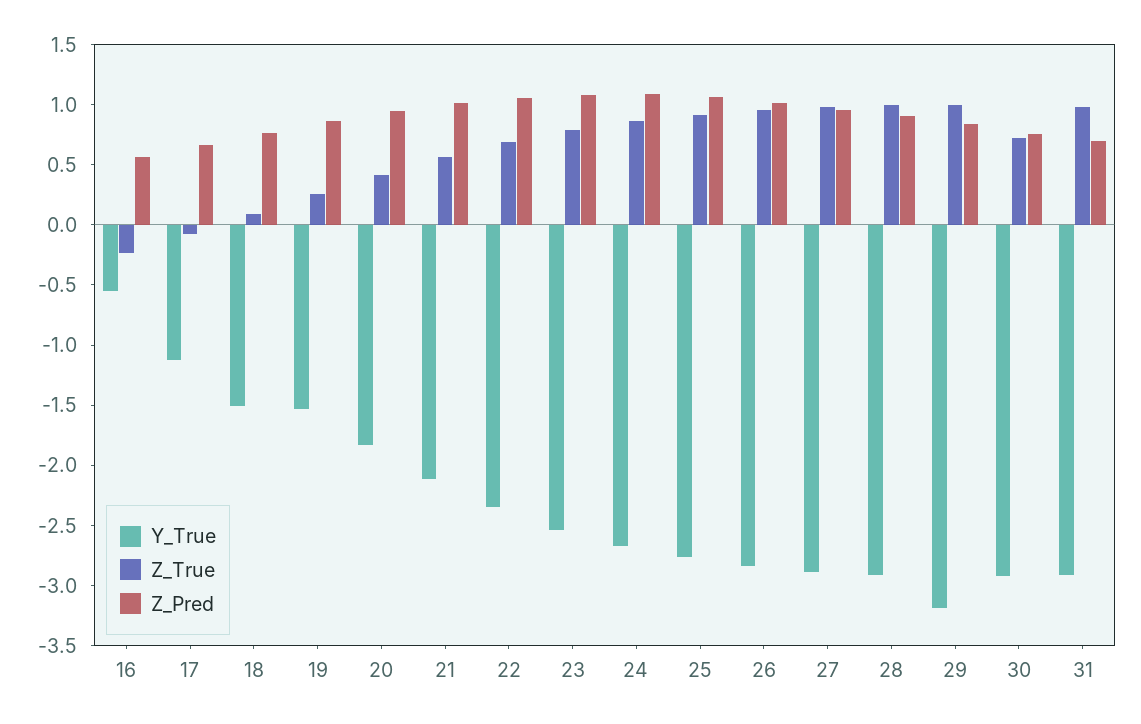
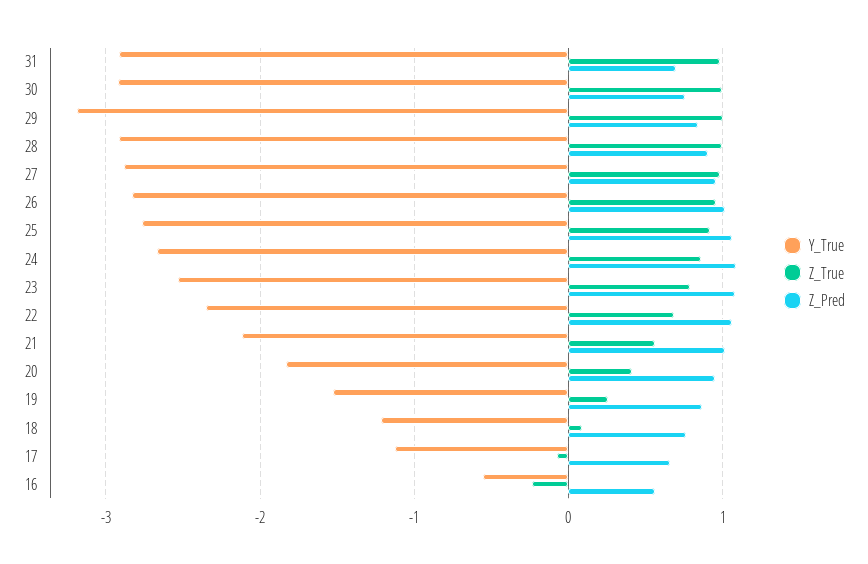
  {
    "Y_True": {
      "16": -0.6,
      "17": -1.1,
-     "18": -1.5,
+     "18": -1.2,
      "19": -1.5,
      "20": -1.8,
      "21": -2.1,
      "22": -2.4,
      "23": -2.5,
      "24": -2.7,
      "25": -2.8,
      "26": -2.8,
      "27": -2.9,
      "28": -2.9,
      "29": -3.2,
      "30": -2.9,
      "31": -2.9
    },
    "Z_True": {
      "16": -0.2,
      "17": -0.1,
      "18": 0.1,
      "19": 0.3,
      "20": 0.4,
      "21": 0.6,
      "22": 0.7,
      "23": 0.8,
      "24": 0.9,
      "25": 0.9,
      "26": 1,
      "27": 1,
      "28": 1,
      "29": 1,
-     "30": 0.7,
+     "30": 1,
      "31": 1
    },
    "Z_Pred": {
      "16": 0.6,
      "17": 0.7,
      "18": 0.8,
      "19": 0.9,
      "20": 1,
      "21": 1,
      "22": 1.1,
      "23": 1.1,
      "24": 1.1,
      "25": 1.1,
      "26": 1,
      "27": 1,
      "28": 0.9,
      "29": 0.8,
      "30": 0.8,
      "31": 0.7
    }
  }

